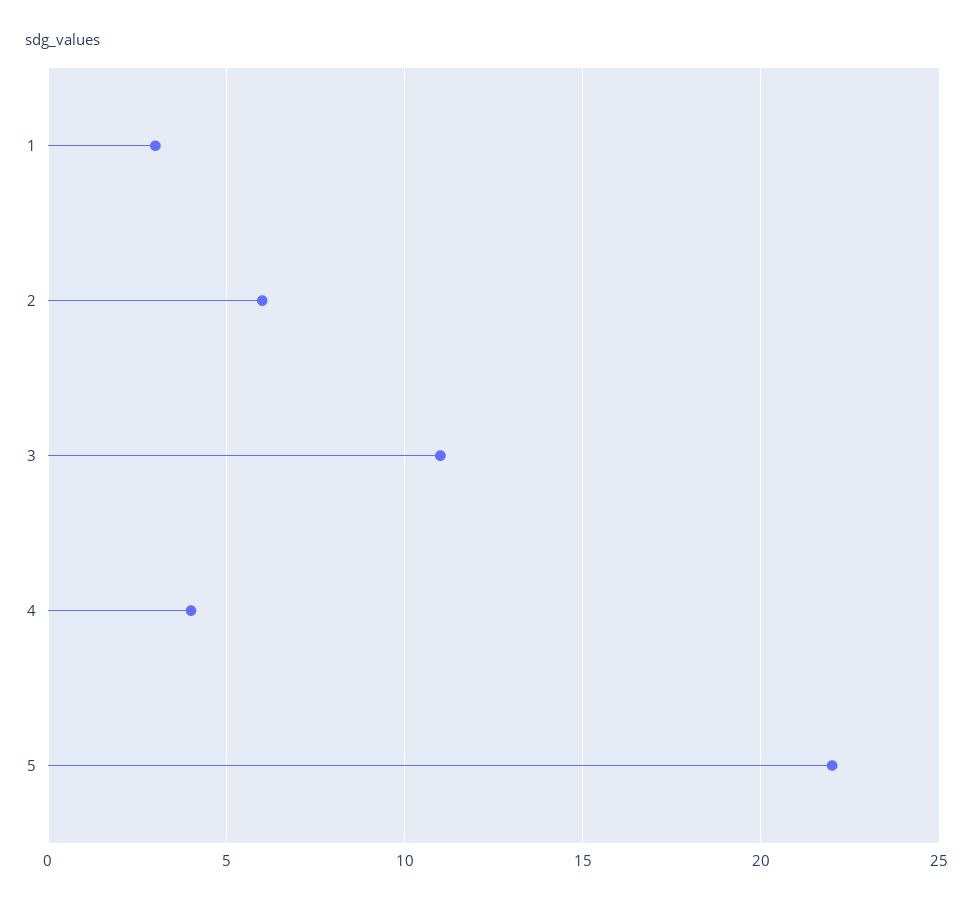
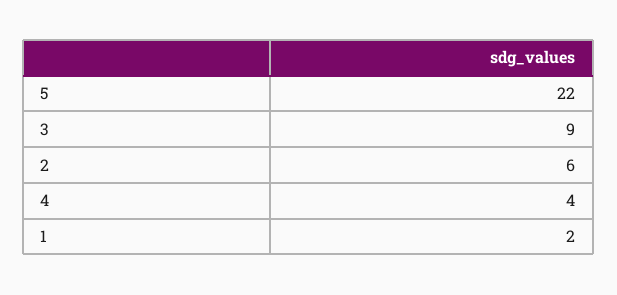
  {
-   "1": 3,
+   "1": 2,
    "2": 6,
-   "3": 11,
+   "3": 9,
    "4": 4,
    "5": 22
  }

